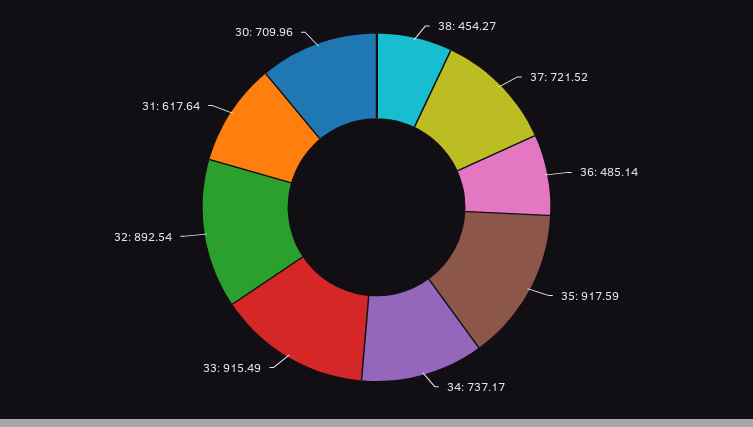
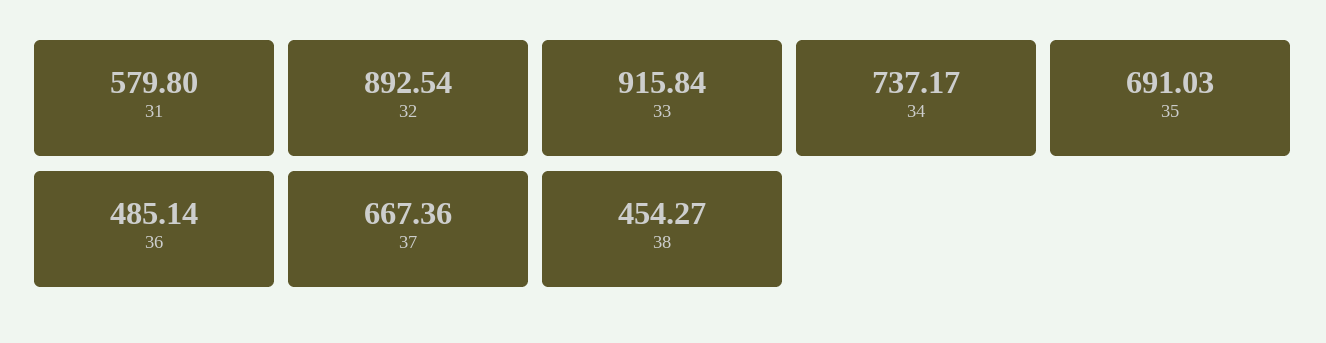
  {
    "38": 454.27,
-   "37": 721.52,
+   "37": 667.36,
    "36": 485.14,
-   "35": 917.59,
+   "35": 691.03,
    "34": 737.17,
-   "33": 915.49,
+   "33": 915.84,
    "32": 892.54,
-   "31": 617.64,
+   "31": 579.8
-   "30": 709.96
  }

